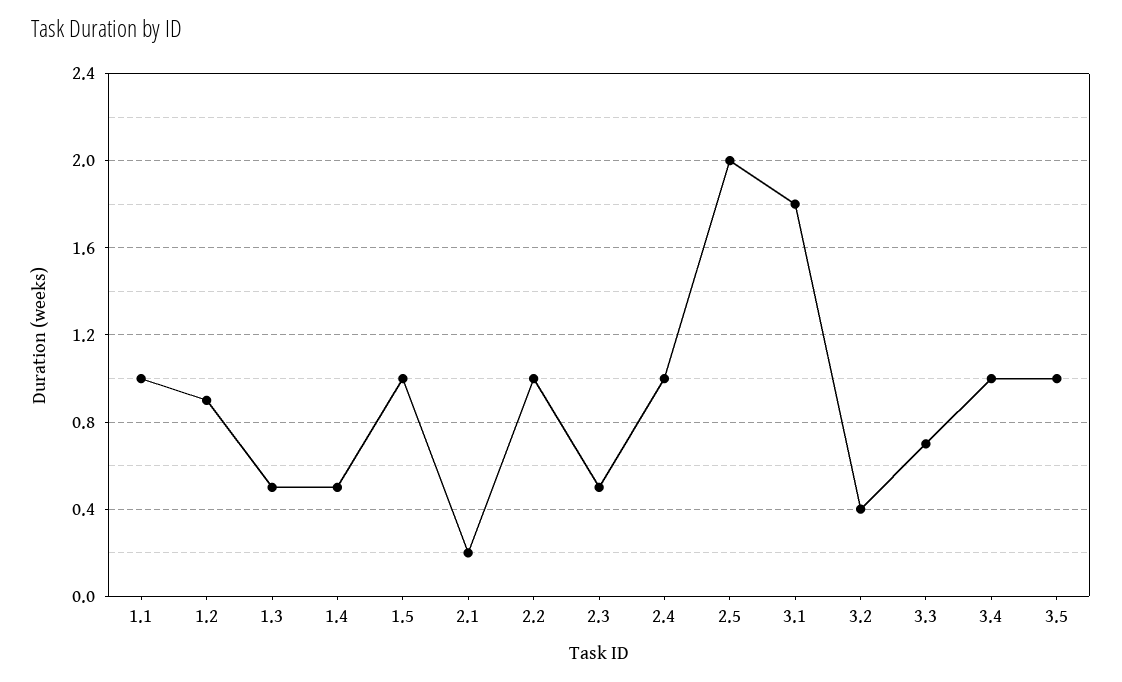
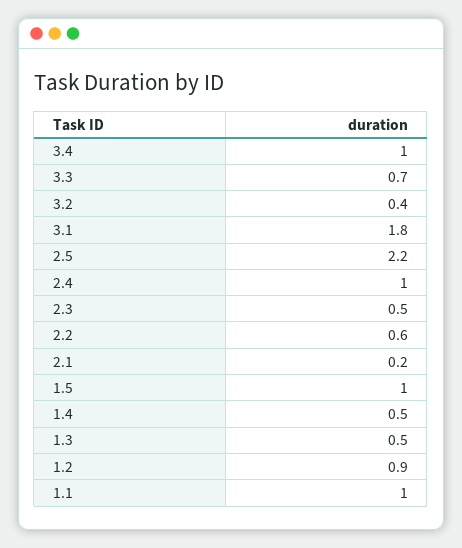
  {
    "1.1": 1,
    "1.2": 0.9,
    "1.3": 0.5,
    "1.4": 0.5,
    "1.5": 1,
    "2.1": 0.2,
-   "2.2": 1,
+   "2.2": 0.6,
    "2.3": 0.5,
    "2.4": 1,
-   "2.5": 2,
+   "2.5": 2.2,
    "3.1": 1.8,
    "3.2": 0.4,
    "3.3": 0.7,
-   "3.4": 1,
+   "3.4": 1
-   "3.5": 1
  }

